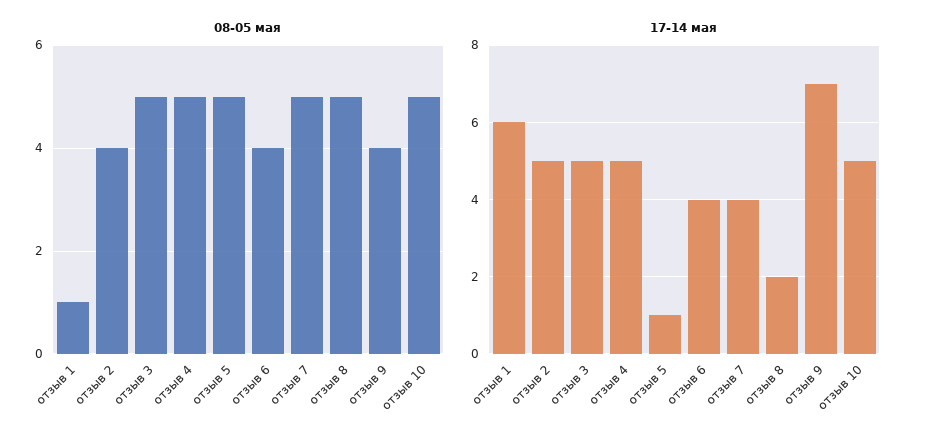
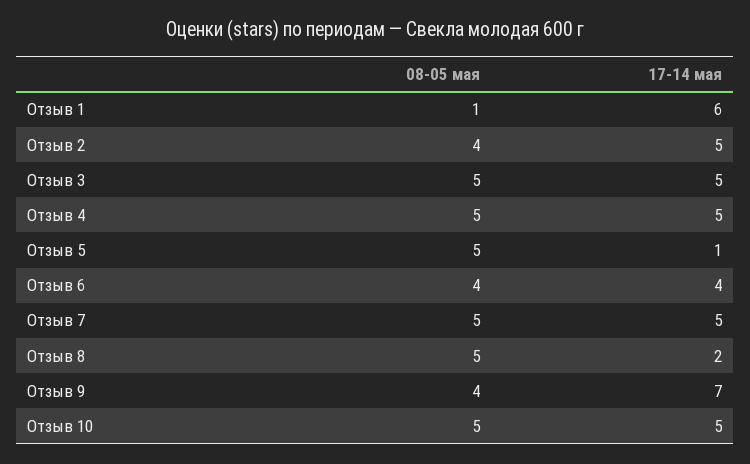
  {
    "08-05 мая": {
      "отзыв 1": 1,
      "отзыв 2": 4,
      "отзыв 3": 5,
      "отзыв 4": 5,
      "отзыв 5": 5,
      "отзыв 6": 4,
      "отзыв 7": 5,
      "отзыв 8": 5,
      "отзыв 9": 4,
      "отзыв 10": 5
    },
    "17-14 мая": {
      "отзыв 1": 6,
      "отзыв 2": 5,
      "отзыв 3": 5,
      "отзыв 4": 5,
      "отзыв 5": 1,
      "отзыв 6": 4,
-     "отзыв 7": 4,
+     "отзыв 7": 5,
      "отзыв 8": 2,
      "отзыв 9": 7,
      "отзыв 10": 5
    }
  }

